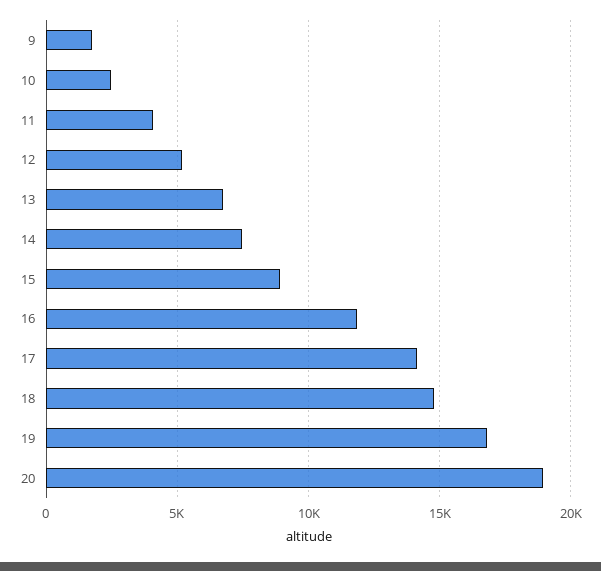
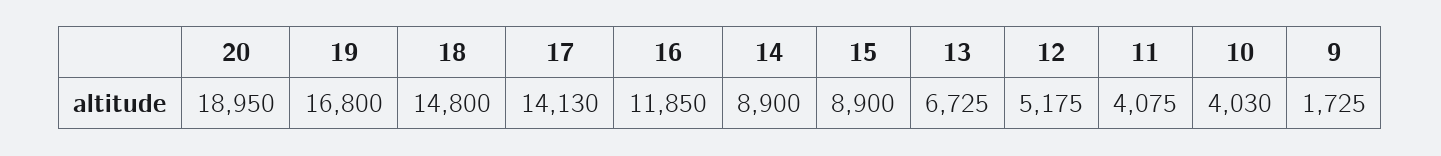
  {
    "9": 1725,
-   "10": 2500,
+   "10": 4030,
    "11": 4075,
    "12": 5175,
    "13": 6725,
-   "14": 7500,
+   "14": 8900,
    "15": 8900,
    "16": 11850,
    "17": 14130,
    "18": 14800,
    "19": 16800,
    "20": 18950
  }

